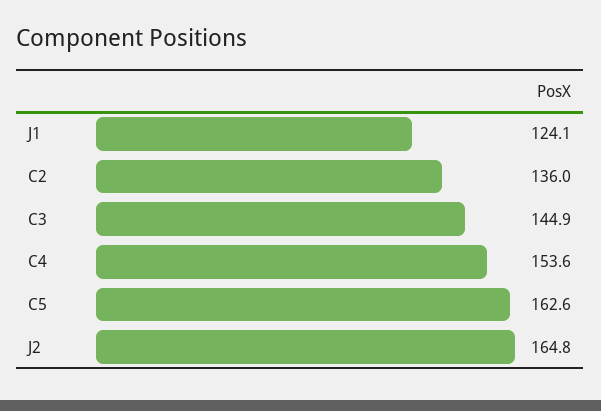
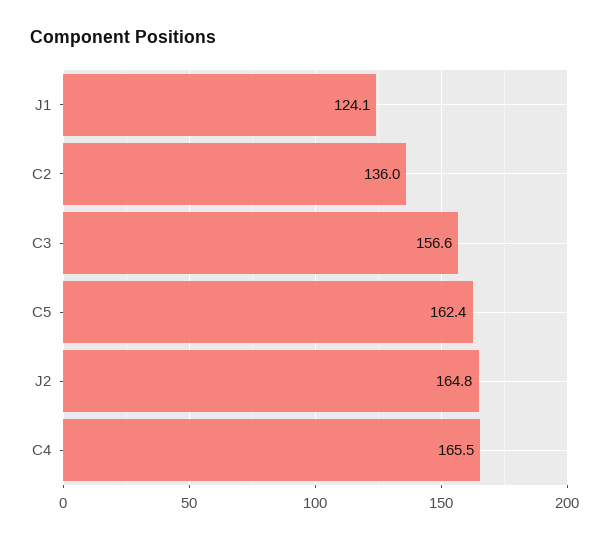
  {
    "J1": 124.1,
    "C2": 136,
-   "C3": 144.9,
+   "C3": 156.6,
-   "C4": 153.6,
+   "C4": 165.5,
-   "C5": 162.6,
+   "C5": 162.4,
    "J2": 164.8
  }

